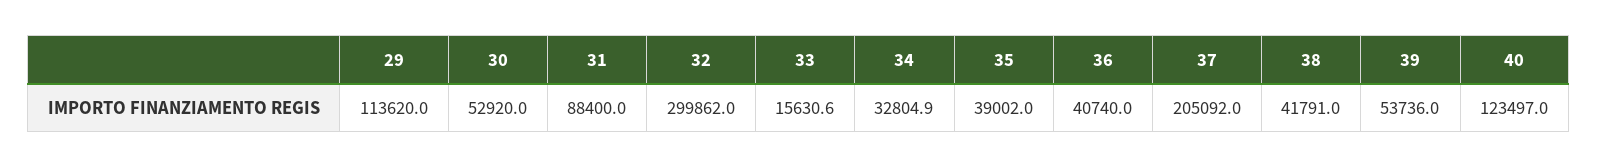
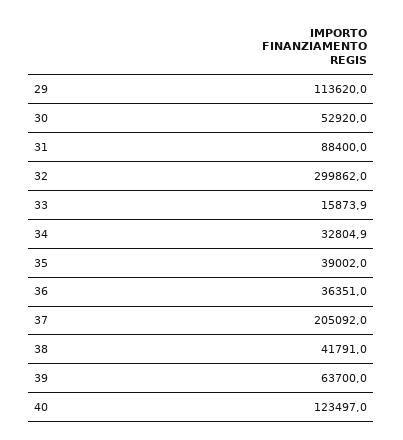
  {
    "29": 113620,
    "30": 52920,
    "31": 88400,
    "32": 299862,
-   "33": 15630.6,
+   "33": 15873.9,
    "34": 32804.9,
    "35": 39002,
-   "36": 40740,
+   "36": 36351,
    "37": 205092,
    "38": 41791,
-   "39": 53736,
+   "39": 63700,
    "40": 123497
  }

